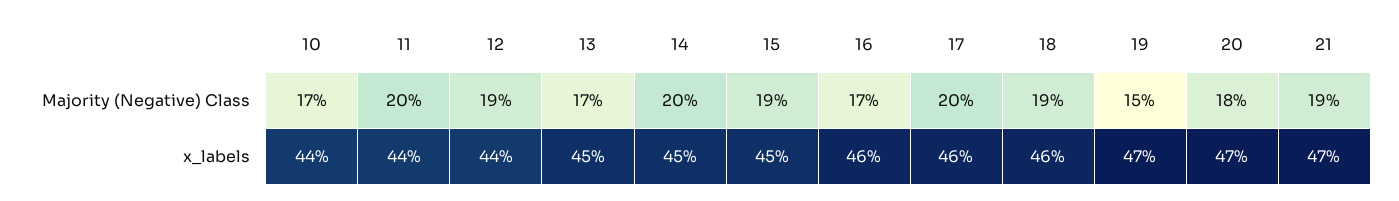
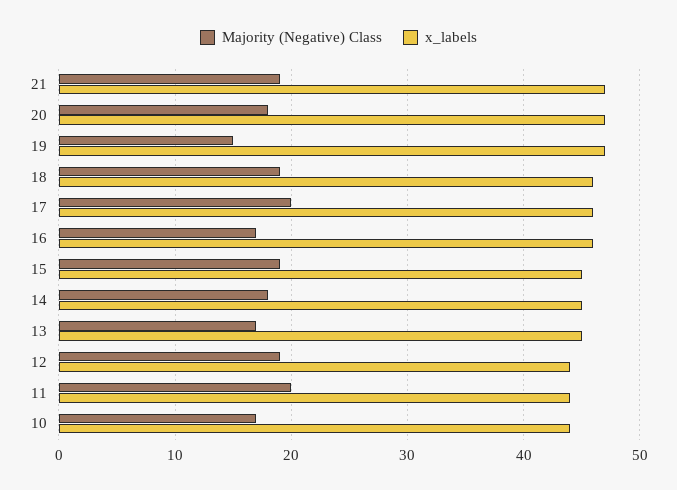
  {
    "Majority (Negative) Class": {
      "10": 17,
      "11": 20,
      "12": 19,
      "13": 17,
-     "14": 20,
+     "14": 18,
      "15": 19,
      "16": 17,
      "17": 20,
      "18": 19,
      "19": 15,
      "20": 18,
      "21": 19
    },
    "x_labels": {
      "10": 44,
      "11": 44,
      "12": 44,
      "13": 45,
      "14": 45,
      "15": 45,
      "16": 46,
      "17": 46,
      "18": 46,
      "19": 47,
      "20": 47,
      "21": 47
    }
  }

